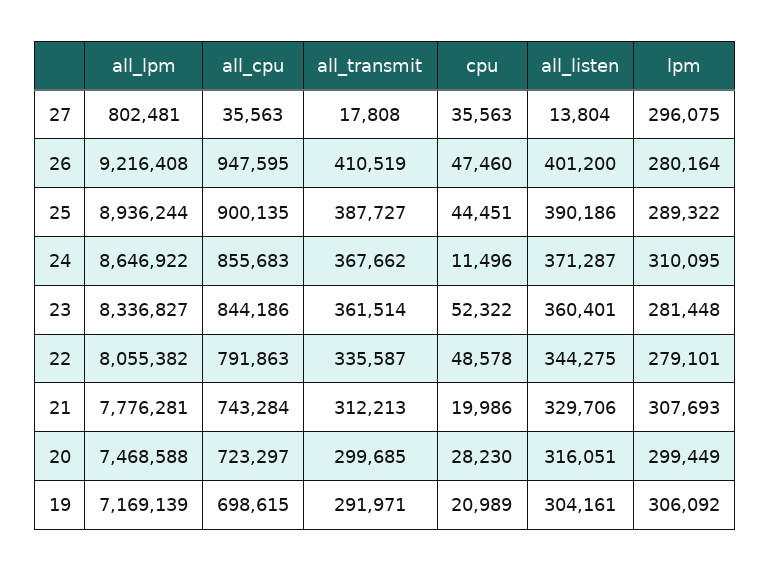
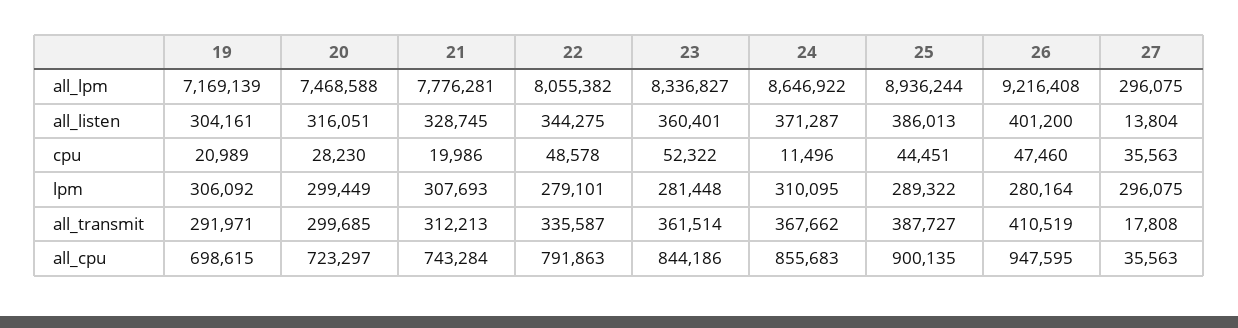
  {
    "all_lpm": {
-     "27": 802481,
+     "27": 296075,
      "26": 9216408,
      "25": 8936244,
      "24": 8646922,
      "23": 8336827,
      "22": 8055382,
      "21": 7776281,
      "20": 7468588,
      "19": 7169139
    },
    "all_cpu": {
      "27": 35563,
      "26": 947595,
      "25": 900135,
      "24": 855683,
      "23": 844186,
      "22": 791863,
      "21": 743284,
      "20": 723297,
      "19": 698615
    },
    "all_transmit": {
      "27": 17808,
      "26": 410519,
      "25": 387727,
      "24": 367662,
      "23": 361514,
      "22": 335587,
      "21": 312213,
      "20": 299685,
      "19": 291971
    },
    "cpu": {
      "27": 35563,
      "26": 47460,
      "25": 44451,
      "24": 11496,
      "23": 52322,
      "22": 48578,
      "21": 19986,
      "20": 28230,
      "19": 20989
    },
    "all_listen": {
      "27": 13804,
      "26": 401200,
-     "25": 390186,
+     "25": 386013,
      "24": 371287,
      "23": 360401,
      "22": 344275,
-     "21": 329706,
+     "21": 328745,
      "20": 316051,
      "19": 304161
    },
    "lpm": {
      "27": 296075,
      "26": 280164,
      "25": 289322,
      "24": 310095,
      "23": 281448,
      "22": 279101,
      "21": 307693,
      "20": 299449,
      "19": 306092
    }
  }

